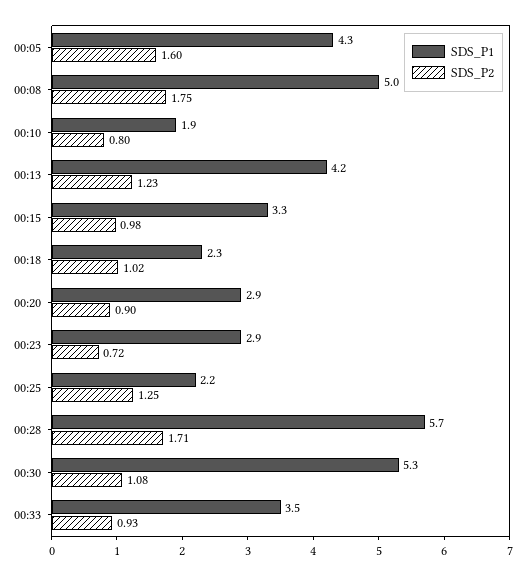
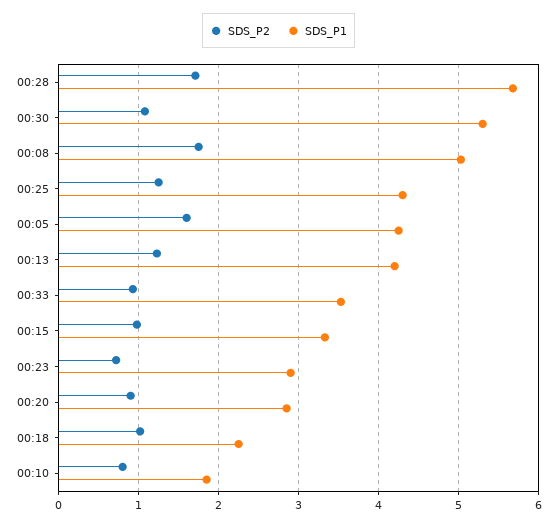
  {
    "SDS_P1": {
      "00:05": 4.3,
      "00:08": 5,
      "00:10": 1.9,
      "00:13": 4.2,
      "00:15": 3.3,
      "00:18": 2.3,
      "00:20": 2.9,
      "00:23": 2.9,
-     "00:25": 2.2,
+     "00:25": 4.3,
      "00:28": 5.7,
      "00:30": 5.3,
      "00:33": 3.5
    },
    "SDS_P2": {
      "00:05": 1.6,
      "00:08": 1.75,
      "00:10": 0.8,
      "00:13": 1.23,
      "00:15": 0.98,
      "00:18": 1.02,
      "00:20": 0.9,
      "00:23": 0.72,
      "00:25": 1.25,
      "00:28": 1.71,
      "00:30": 1.08,
      "00:33": 0.93
    }
  }

